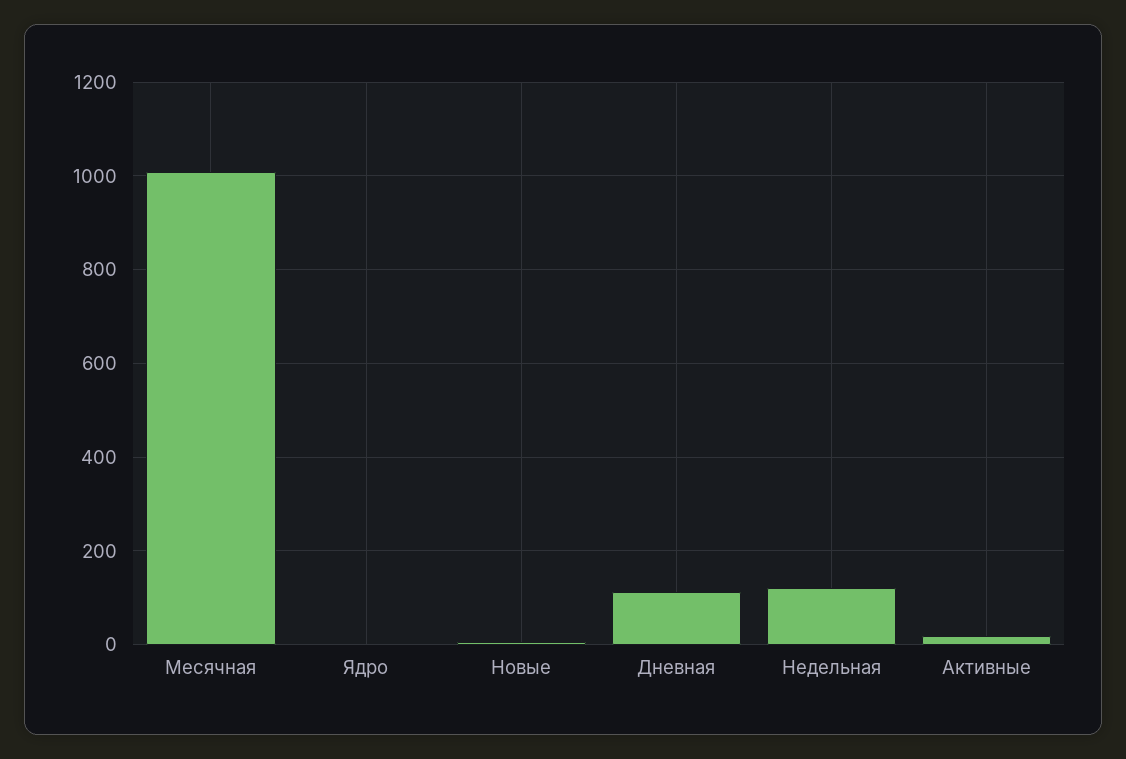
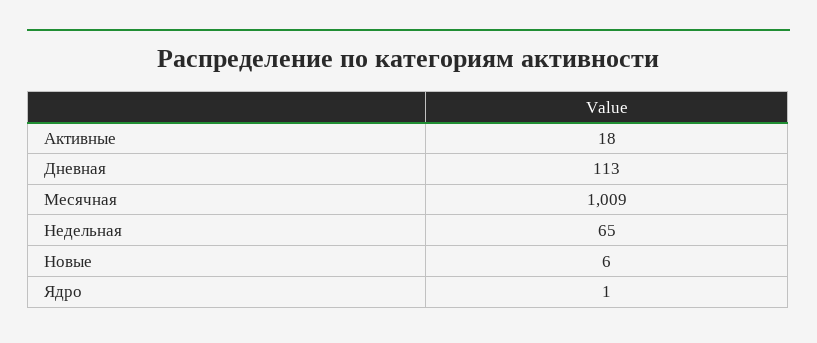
  {
    "Месячная": 1009,
    "Ядро": 1,
    "Новые": 6,
    "Дневная": 113,
-   "Недельная": 120,
+   "Недельная": 65,
    "Активные": 18
  }

